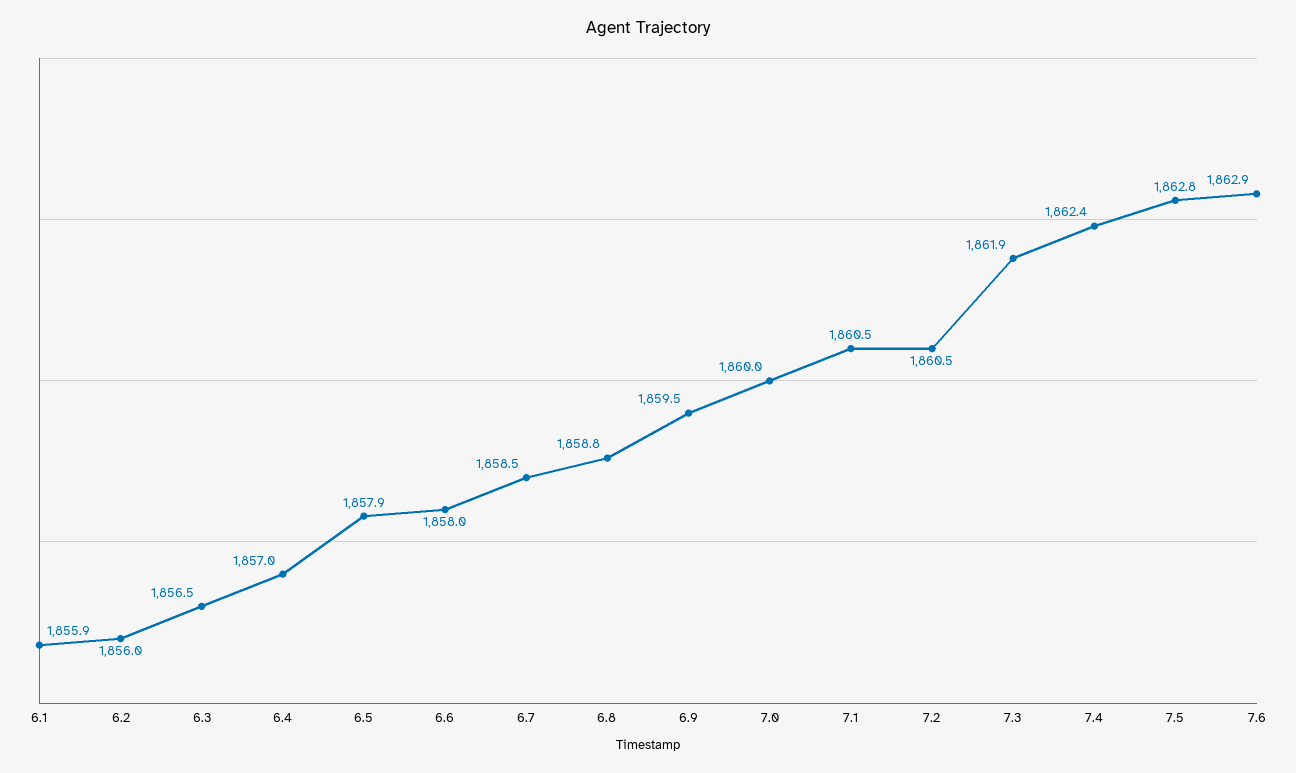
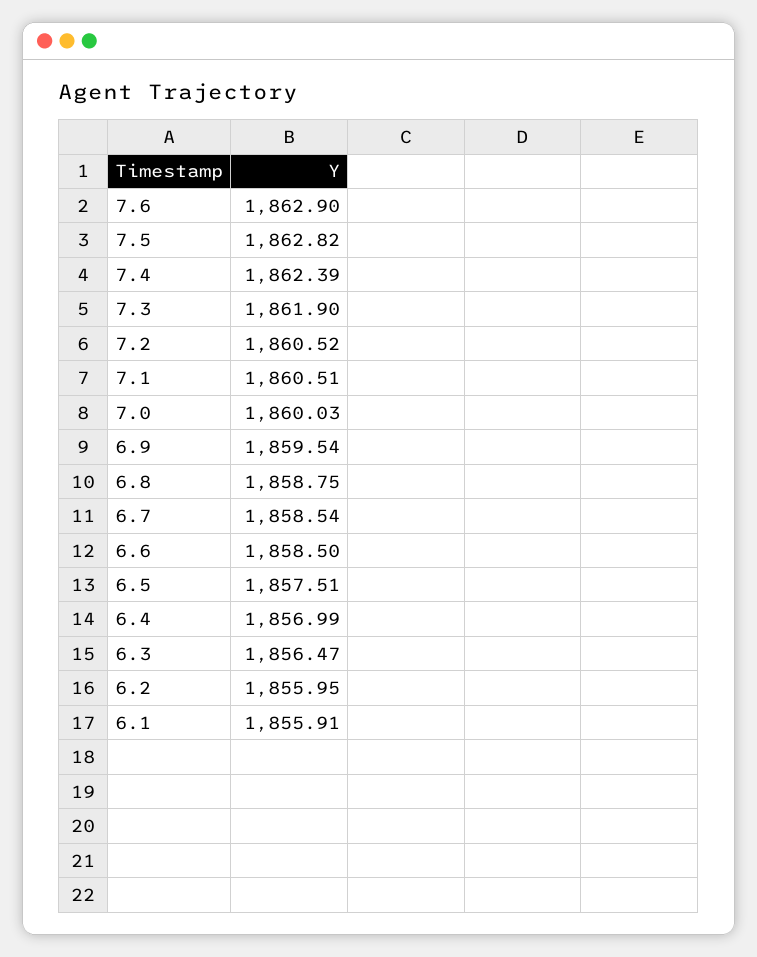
  {
    "6.1": 1855.91,
    "6.2": 1855.95,
    "6.3": 1856.47,
    "6.4": 1856.99,
-   "6.5": 1857.9,
+   "6.5": 1857.51,
-   "6.6": 1858,
+   "6.6": 1858.5,
    "6.7": 1858.54,
    "6.8": 1858.75,
    "6.9": 1859.54,
    "7.0": 1860.03,
    "7.1": 1860.51,
    "7.2": 1860.52,
    "7.3": 1861.9,
    "7.4": 1862.39,
    "7.5": 1862.82,
    "7.6": 1862.9
  }

